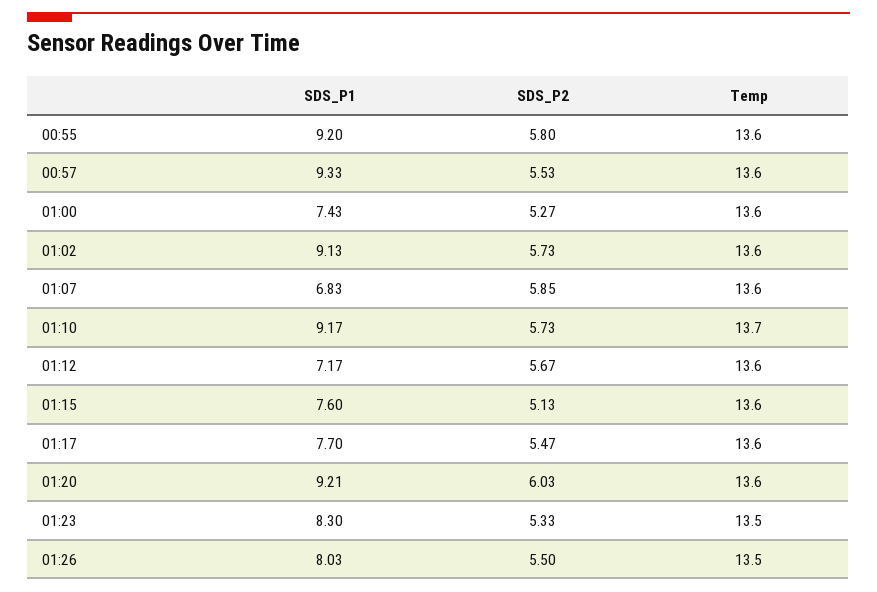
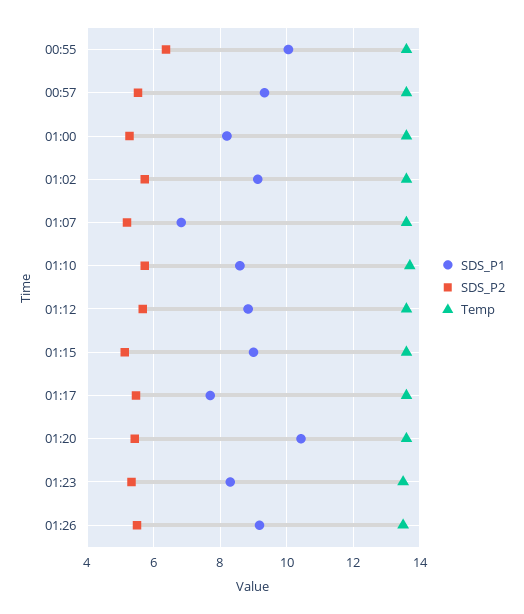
  {
    "SDS_P1": {
-     "00:55": 9.2,
+     "00:55": 10,
      "00:57": 9.33,
-     "01:00": 7.43,
+     "01:00": 8.2,
      "01:02": 9.13,
      "01:07": 6.83,
-     "01:10": 9.17,
+     "01:10": 8.6,
-     "01:12": 7.17,
+     "01:12": 8.8,
-     "01:15": 7.6,
+     "01:15": 9,
      "01:17": 7.7,
-     "01:20": 9.21,
+     "01:20": 10.4,
      "01:23": 8.3,
-     "01:26": 8.03
+     "01:26": 9.2
    },
    "SDS_P2": {
-     "00:55": 5.8,
+     "00:55": 6.4,
      "00:57": 5.53,
      "01:00": 5.27,
      "01:02": 5.73,
-     "01:07": 5.85,
+     "01:07": 5.2,
      "01:10": 5.73,
      "01:12": 5.67,
      "01:15": 5.13,
      "01:17": 5.47,
-     "01:20": 6.03,
+     "01:20": 5.4,
      "01:23": 5.33,
      "01:26": 5.5
    },
    "Temp": {
      "00:55": 13.6,
      "00:57": 13.6,
      "01:00": 13.6,
      "01:02": 13.6,
      "01:07": 13.6,
      "01:10": 13.7,
      "01:12": 13.6,
      "01:15": 13.6,
      "01:17": 13.6,
      "01:20": 13.6,
      "01:23": 13.5,
      "01:26": 13.5
    }
  }

